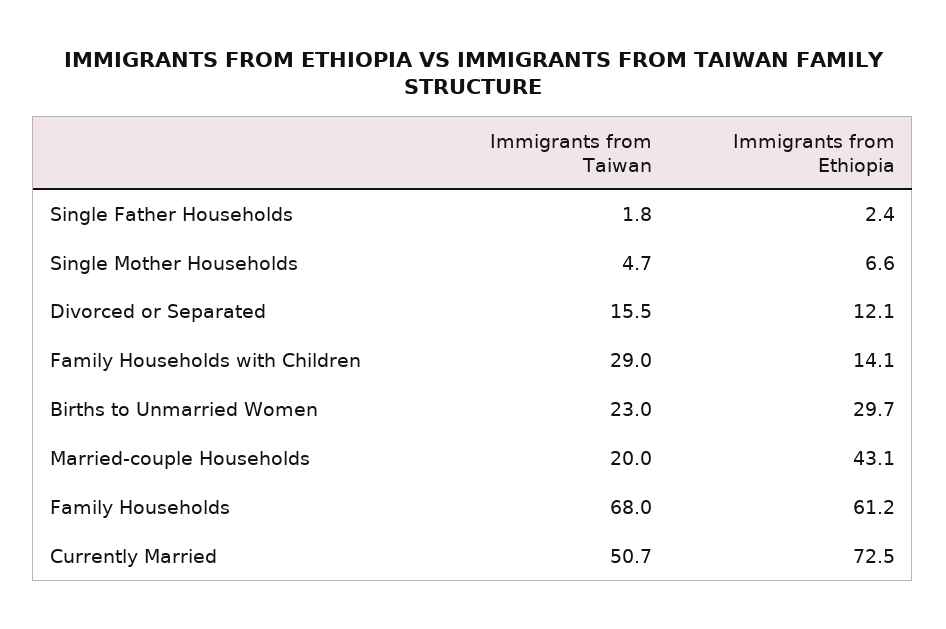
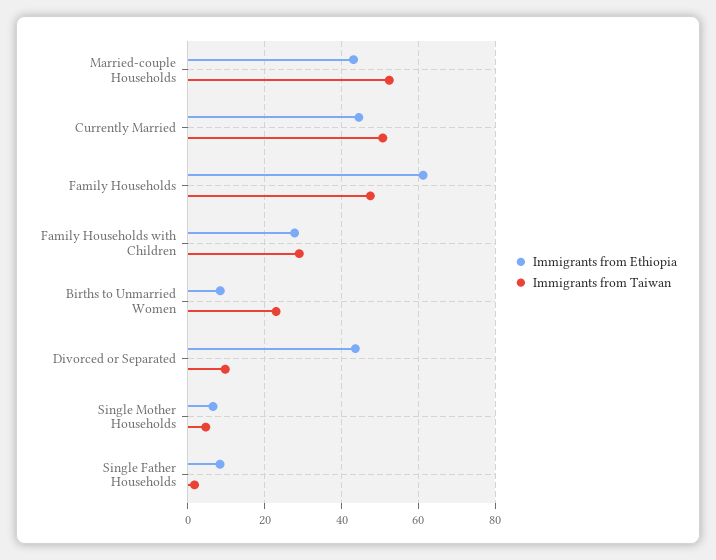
  {
    "Immigrants from Taiwan": {
      "Single Father Households": 1.8,
      "Single Mother Households": 4.7,
-     "Divorced or Separated": 15.5,
+     "Divorced or Separated": 10,
      "Family Households with Children": 29,
      "Births to Unmarried Women": 23,
-     "Married-couple Households": 20,
+     "Married-couple Households": 52,
-     "Family Households": 68,
+     "Family Households": 48,
      "Currently Married": 50.7
    },
    "Immigrants from Ethiopia": {
-     "Single Father Households": 2.4,
+     "Single Father Households": 8,
      "Single Mother Households": 6.6,
-     "Divorced or Separated": 12.1,
+     "Divorced or Separated": 44,
-     "Family Households with Children": 14.1,
+     "Family Households with Children": 28,
-     "Births to Unmarried Women": 29.7,
+     "Births to Unmarried Women": 8,
      "Married-couple Households": 43.1,
      "Family Households": 61.2,
-     "Currently Married": 72.5
+     "Currently Married": 44
    }
  }

